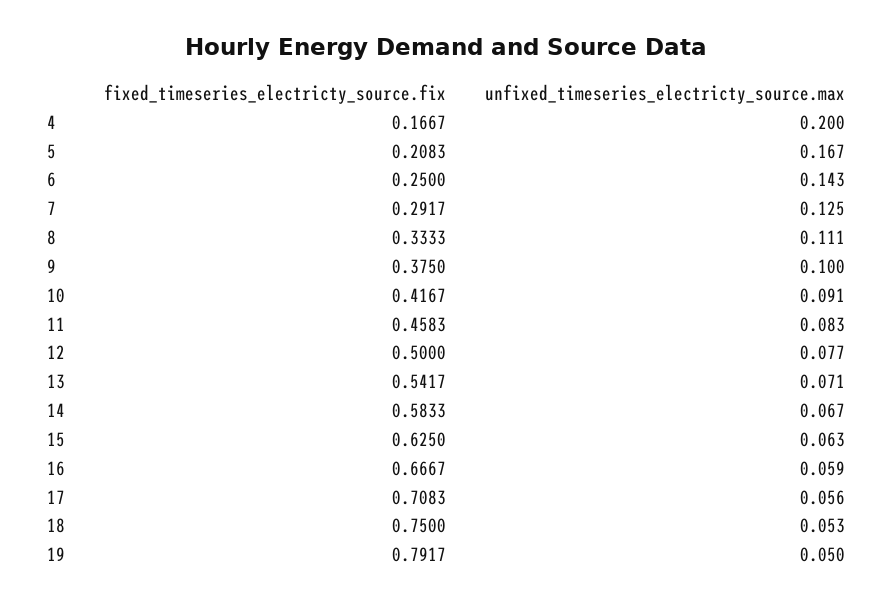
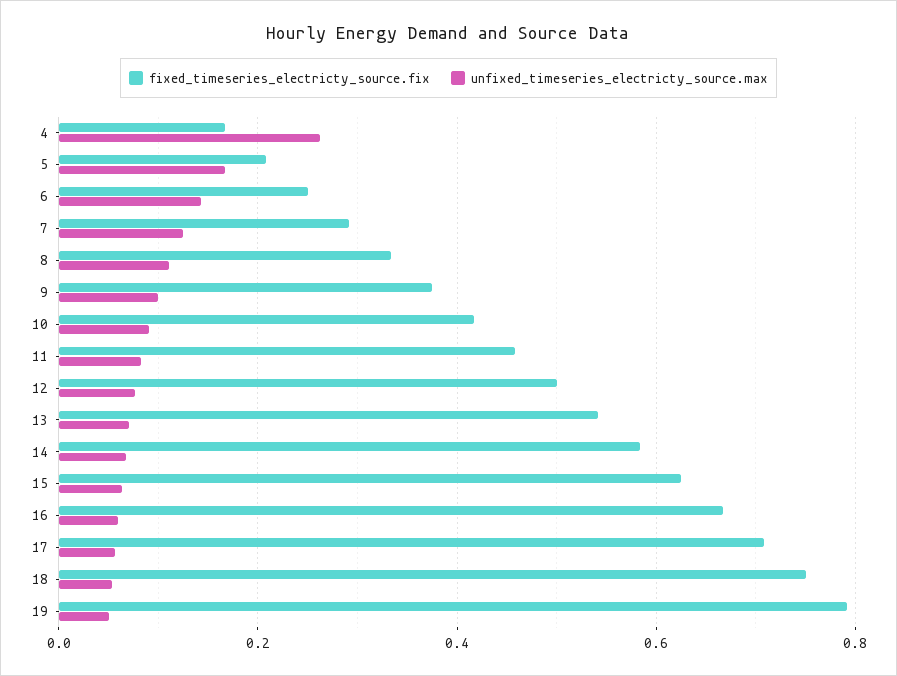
  {
    "fixed_timeseries_electricty_source.fix": {
      "4": 0.1667,
      "5": 0.2083,
      "6": 0.25,
      "7": 0.2917,
      "8": 0.3333,
      "9": 0.375,
      "10": 0.4167,
      "11": 0.4583,
      "12": 0.5,
      "13": 0.5417,
      "14": 0.5833,
      "15": 0.625,
      "16": 0.6667,
      "17": 0.7083,
      "18": 0.75,
      "19": 0.7917
    },
    "unfixed_timeseries_electricty_source.max": {
-     "4": 0.2,
+     "4": 0.26,
      "5": 0.167,
      "6": 0.143,
      "7": 0.125,
      "8": 0.111,
      "9": 0.1,
      "10": 0.091,
      "11": 0.083,
      "12": 0.077,
      "13": 0.071,
      "14": 0.067,
      "15": 0.063,
      "16": 0.059,
      "17": 0.056,
      "18": 0.053,
      "19": 0.05
    }
  }

